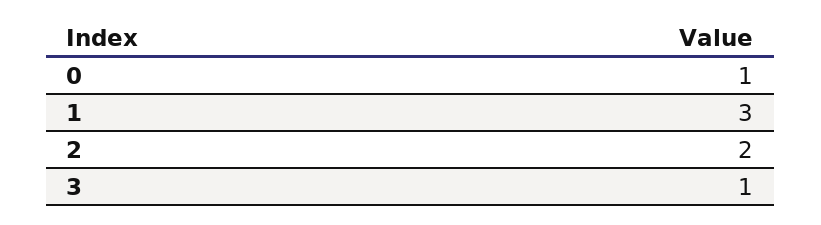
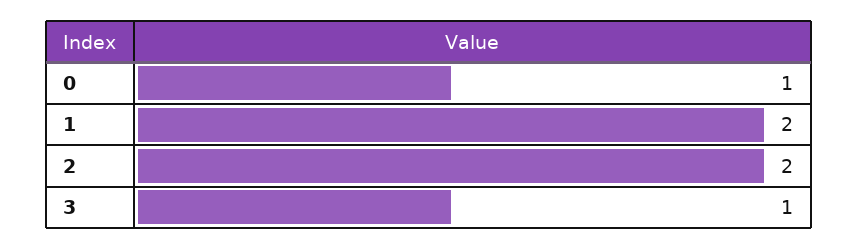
  {
    "0": 1,
-   "1": 3,
+   "1": 2,
    "2": 2,
    "3": 1
  }

